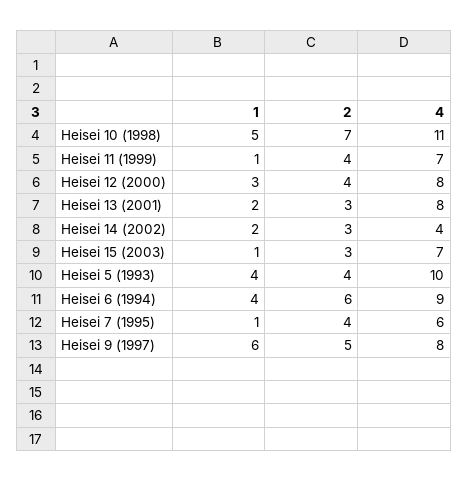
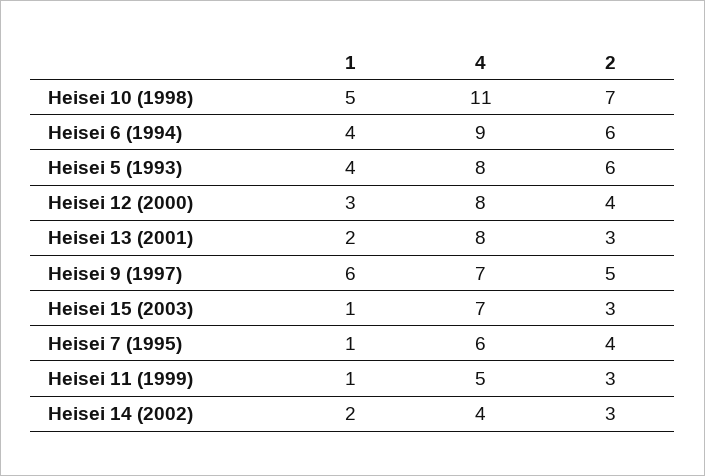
  {
    "1": {
      "Heisei 10 (1998)": 5,
      "Heisei 11 (1999)": 1,
      "Heisei 12 (2000)": 3,
      "Heisei 13 (2001)": 2,
      "Heisei 14 (2002)": 2,
      "Heisei 15 (2003)": 1,
      "Heisei 5 (1993)": 4,
      "Heisei 6 (1994)": 4,
      "Heisei 7 (1995)": 1,
      "Heisei 9 (1997)": 6
    },
    "2": {
      "Heisei 10 (1998)": 7,
-     "Heisei 11 (1999)": 4,
+     "Heisei 11 (1999)": 3,
      "Heisei 12 (2000)": 4,
      "Heisei 13 (2001)": 3,
      "Heisei 14 (2002)": 3,
      "Heisei 15 (2003)": 3,
-     "Heisei 5 (1993)": 4,
+     "Heisei 5 (1993)": 6,
      "Heisei 6 (1994)": 6,
      "Heisei 7 (1995)": 4,
      "Heisei 9 (1997)": 5
    },
    "4": {
      "Heisei 10 (1998)": 11,
-     "Heisei 11 (1999)": 7,
+     "Heisei 11 (1999)": 5,
      "Heisei 12 (2000)": 8,
      "Heisei 13 (2001)": 8,
      "Heisei 14 (2002)": 4,
      "Heisei 15 (2003)": 7,
-     "Heisei 5 (1993)": 10,
+     "Heisei 5 (1993)": 8,
      "Heisei 6 (1994)": 9,
      "Heisei 7 (1995)": 6,
-     "Heisei 9 (1997)": 8
+     "Heisei 9 (1997)": 7
    }
  }

